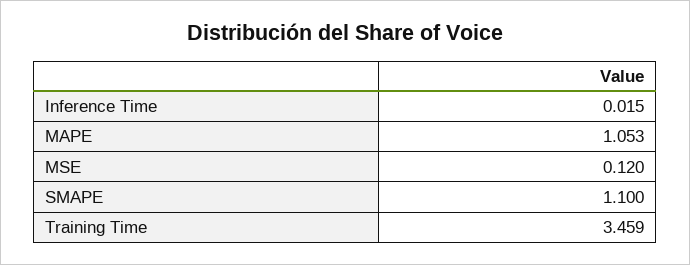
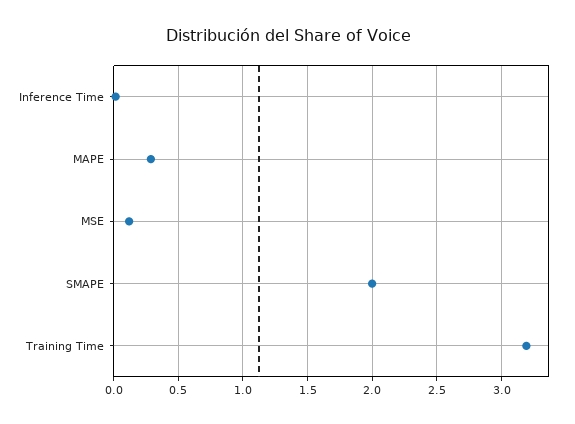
  {
    "Inference Time": 0.015,
-   "MAPE": 1.053,
+   "MAPE": 0.3,
    "MSE": 0.12,
-   "SMAPE": 1.1,
+   "SMAPE": 2,
-   "Training Time": 3.459
+   "Training Time": 3.2
  }

